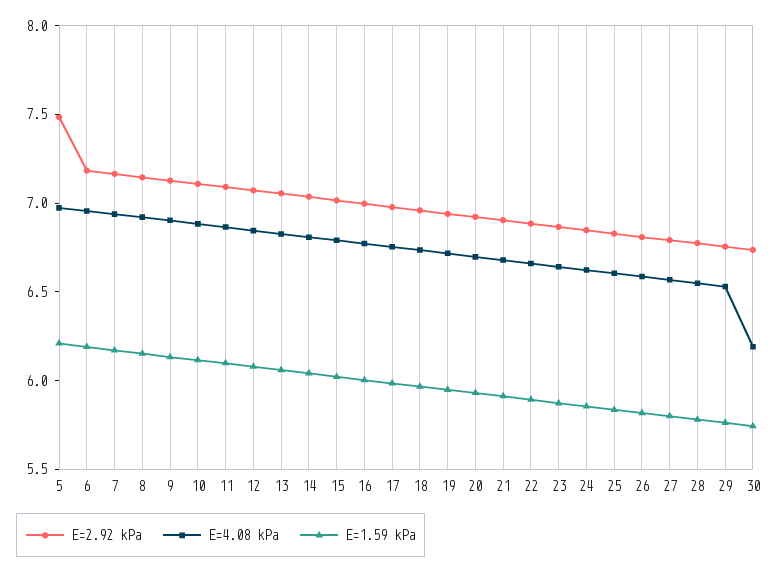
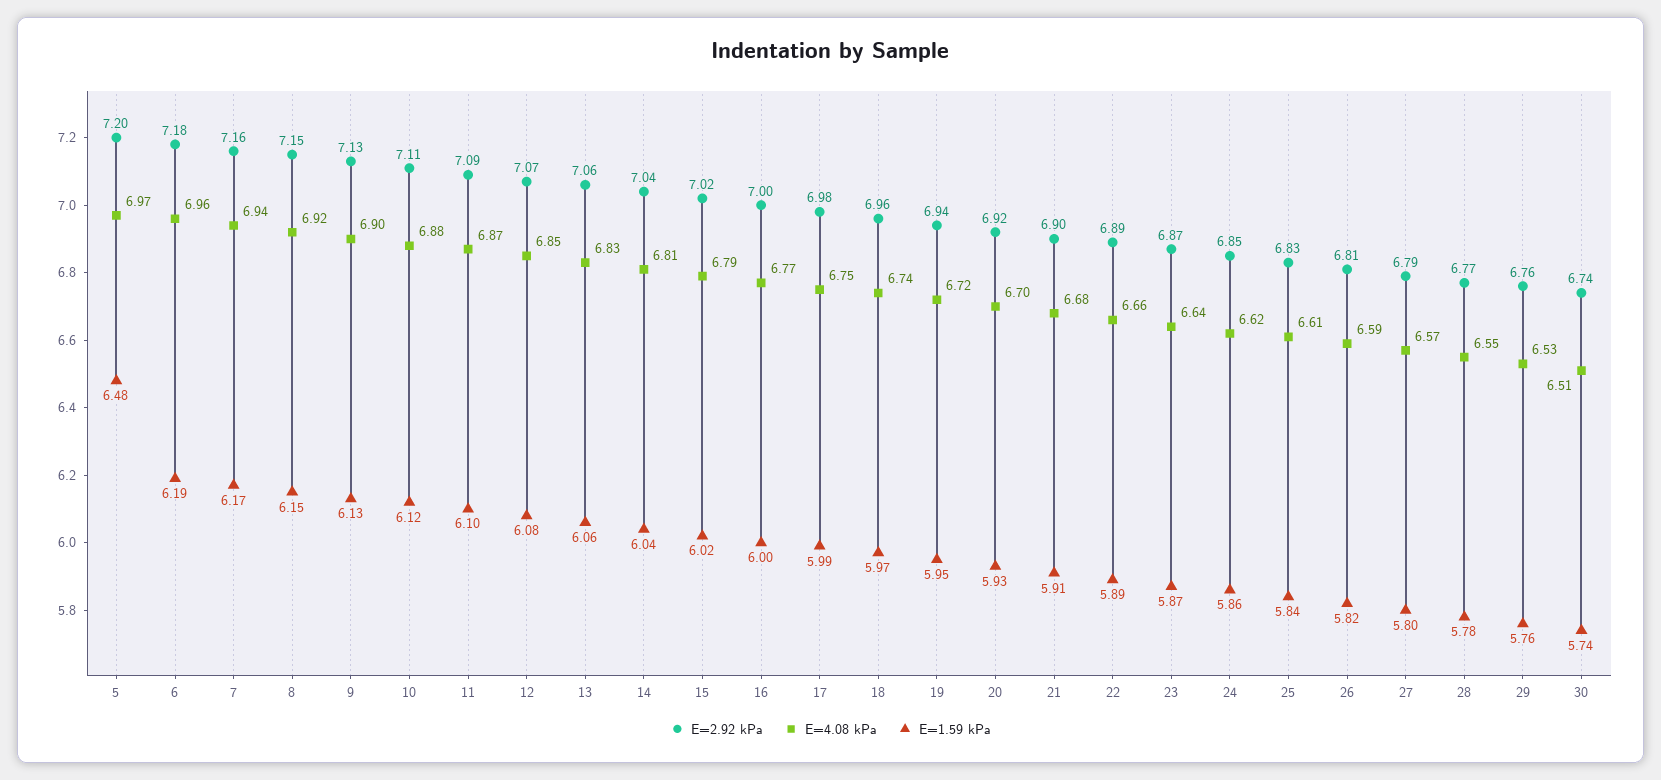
  {
    "E=2.92 kPa": {
-     "5": 7.5,
+     "5": 7.2,
      "6": 7.18,
      "7": 7.16,
      "8": 7.15,
      "9": 7.13,
      "10": 7.11,
      "11": 7.09,
      "12": 7.07,
      "13": 7.06,
      "14": 7.04,
      "15": 7.02,
      "16": 7,
      "17": 6.98,
      "18": 6.96,
      "19": 6.94,
      "20": 6.92,
      "21": 6.9,
      "22": 6.89,
      "23": 6.87,
      "24": 6.85,
      "25": 6.83,
      "26": 6.81,
      "27": 6.79,
      "28": 6.77,
      "29": 6.76,
      "30": 6.74
    },
    "E=4.08 kPa": {
      "5": 6.97,
      "6": 6.96,
      "7": 6.94,
      "8": 6.92,
      "9": 6.9,
      "10": 6.88,
      "11": 6.87,
      "12": 6.85,
      "13": 6.83,
      "14": 6.81,
      "15": 6.79,
      "16": 6.77,
      "17": 6.75,
      "18": 6.74,
      "19": 6.72,
      "20": 6.7,
      "21": 6.68,
      "22": 6.66,
      "23": 6.64,
      "24": 6.62,
      "25": 6.61,
      "26": 6.59,
      "27": 6.57,
      "28": 6.55,
      "29": 6.53,
-     "30": 6.2
+     "30": 6.51
    },
    "E=1.59 kPa": {
-     "5": 6.2,
+     "5": 6.48,
      "6": 6.19,
      "7": 6.17,
      "8": 6.15,
      "9": 6.13,
      "10": 6.12,
      "11": 6.1,
      "12": 6.08,
      "13": 6.06,
      "14": 6.04,
      "15": 6.02,
      "16": 6,
      "17": 5.99,
      "18": 5.97,
      "19": 5.95,
      "20": 5.93,
      "21": 5.91,
      "22": 5.89,
      "23": 5.87,
      "24": 5.86,
      "25": 5.84,
      "26": 5.82,
      "27": 5.8,
      "28": 5.78,
      "29": 5.76,
      "30": 5.74
    }
  }

